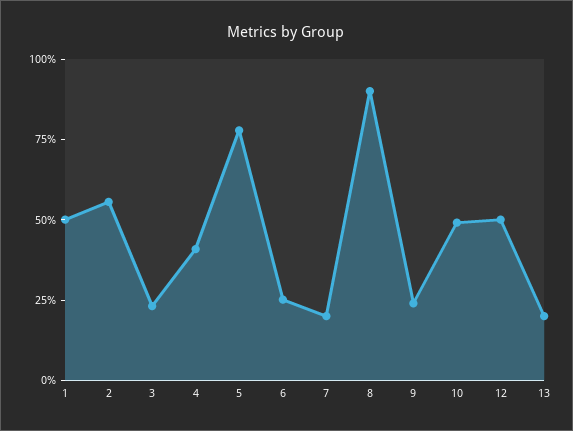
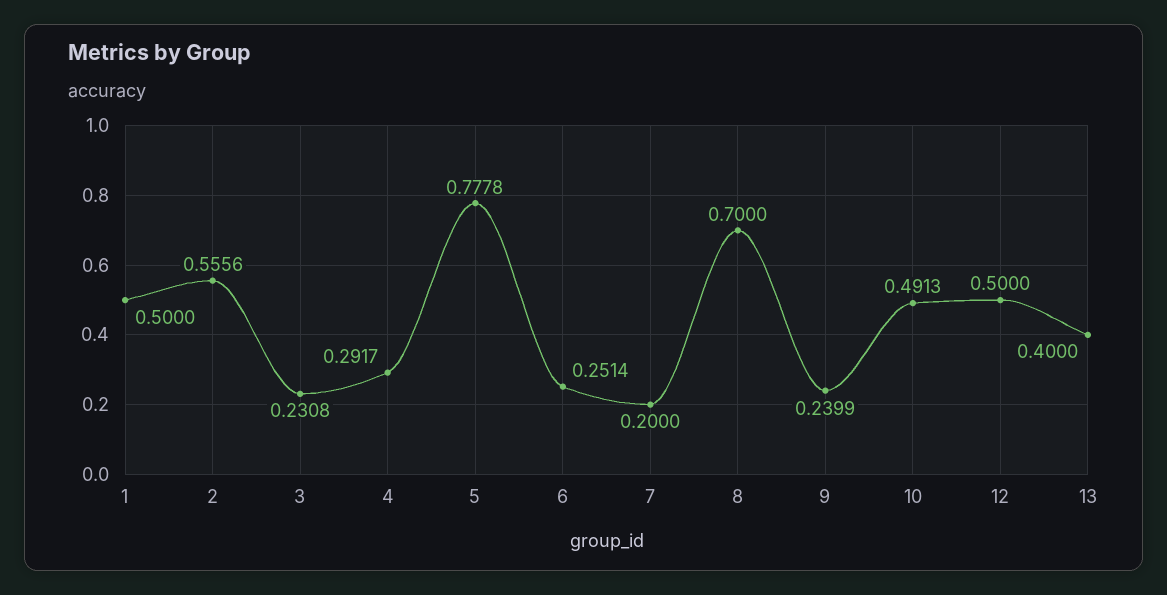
  {
    "1": 0.5,
    "2": 0.5556,
    "3": 0.2308,
-   "4": 0.4,
+   "4": 0.2917,
    "5": 0.7778,
    "6": 0.2514,
    "7": 0.2,
-   "8": 0.9,
+   "8": 0.7,
    "9": 0.2399,
    "10": 0.4913,
    "12": 0.5,
-   "13": 0.2
+   "13": 0.4
  }

